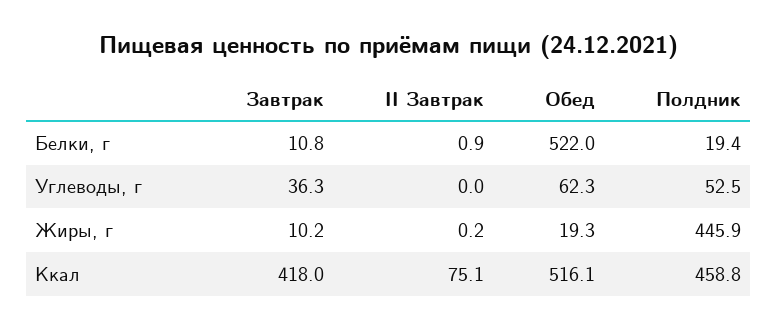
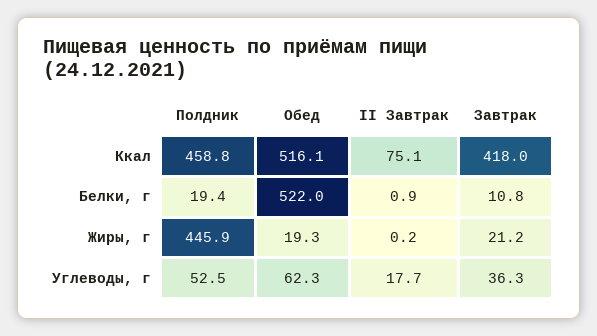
  {
    "Завтрак": {
      "Белки, г": 10.8,
      "Углеводы, г": 36.3,
-     "Жиры, г": 10.2,
+     "Жиры, г": 21.2,
      "Ккал": 418
    },
    "II Завтрак": {
      "Белки, г": 0.9,
-     "Углеводы, г": 0,
+     "Углеводы, г": 17.7,
      "Жиры, г": 0.2,
      "Ккал": 75.1
    },
    "Обед": {
      "Белки, г": 522,
      "Углеводы, г": 62.3,
      "Жиры, г": 19.3,
      "Ккал": 516.1
    },
    "Полдник": {
      "Белки, г": 19.4,
      "Углеводы, г": 52.5,
      "Жиры, г": 445.9,
      "Ккал": 458.8
    }
  }

